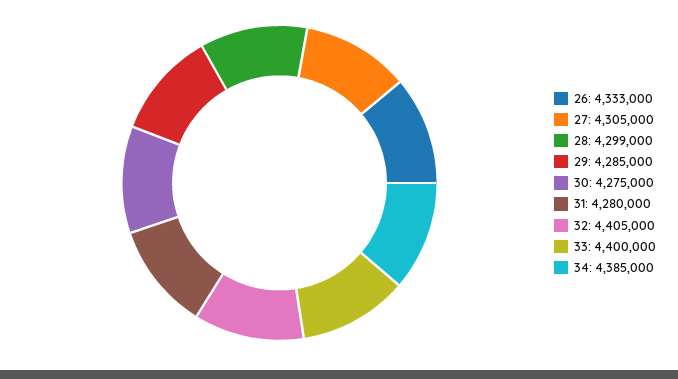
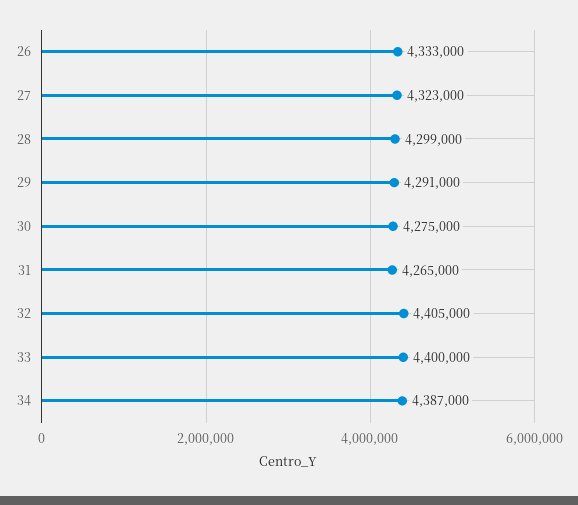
  {
    "26": 4333000,
-   "27": 4305000,
+   "27": 4323000,
    "28": 4299000,
-   "29": 4285000,
+   "29": 4291000,
    "30": 4275000,
-   "31": 4280000,
+   "31": 4265000,
    "32": 4405000,
    "33": 4400000,
-   "34": 4385000
+   "34": 4387000
  }

